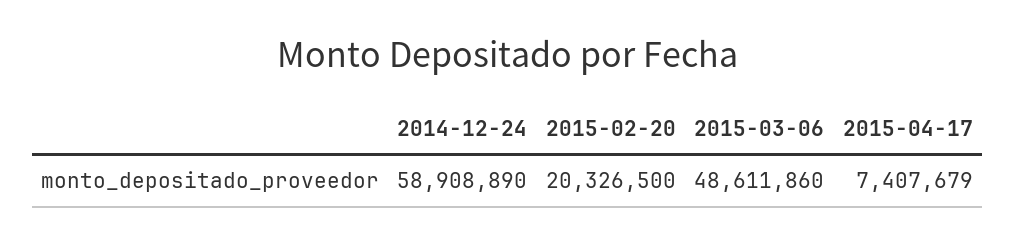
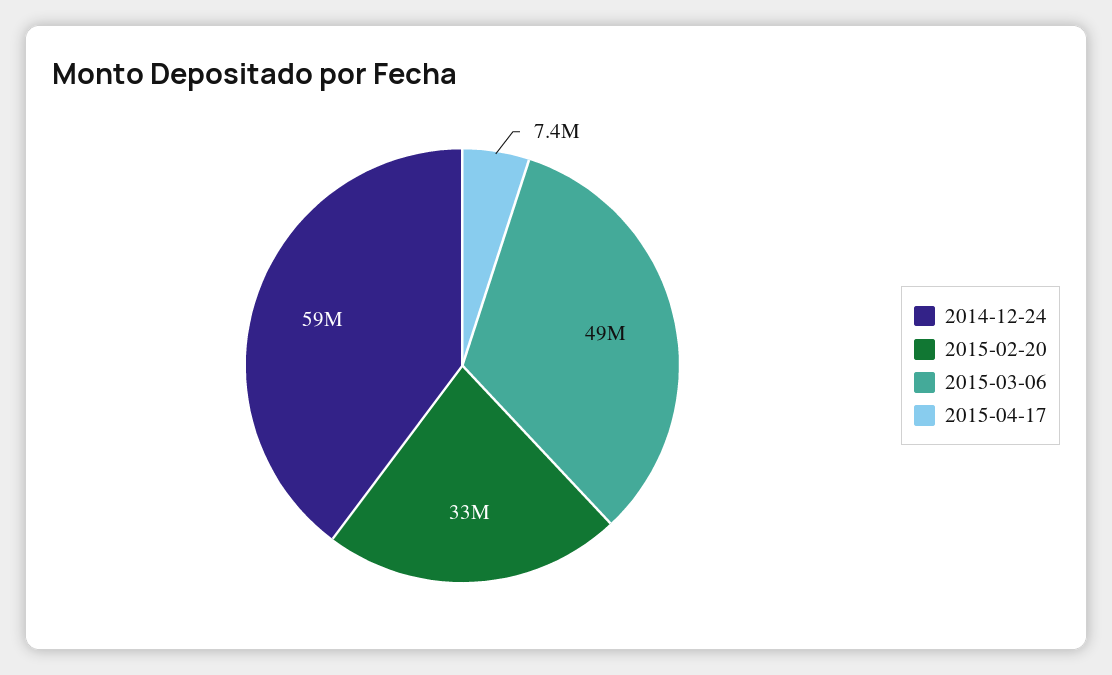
  {
    "2014-12-24": 58908890,
-   "2015-02-20": 20326500,
+   "2015-02-20": 33000000,
    "2015-03-06": 48611860,
    "2015-04-17": 7407679
  }

